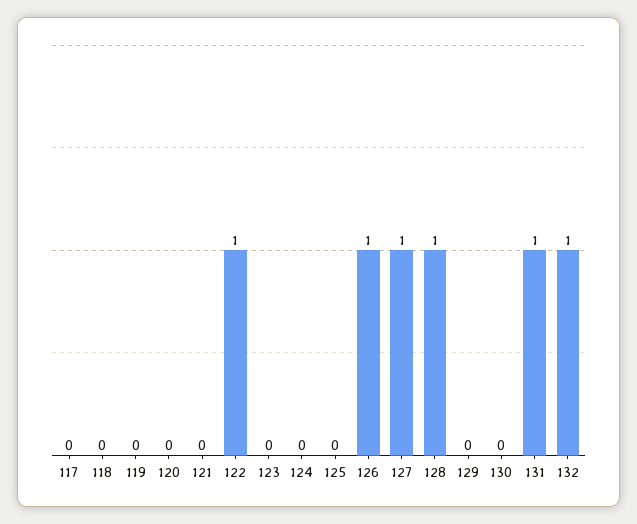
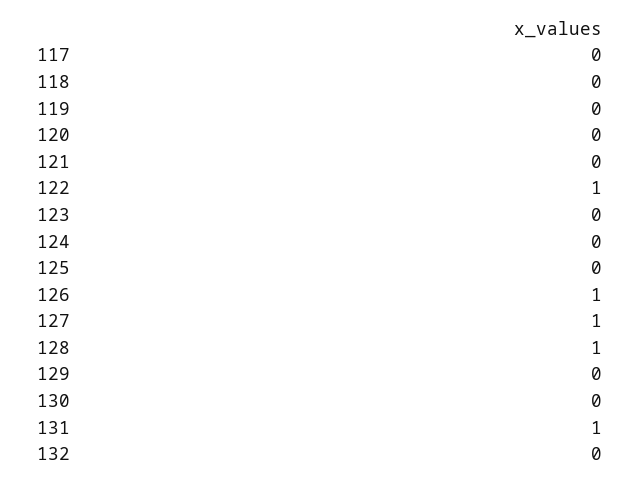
  {
    "117": 0,
    "118": 0,
    "119": 0,
    "120": 0,
    "121": 0,
    "122": 1,
    "123": 0,
    "124": 0,
    "125": 0,
    "126": 1,
    "127": 1,
    "128": 1,
    "129": 0,
    "130": 0,
    "131": 1,
-   "132": 1
+   "132": 0
  }

